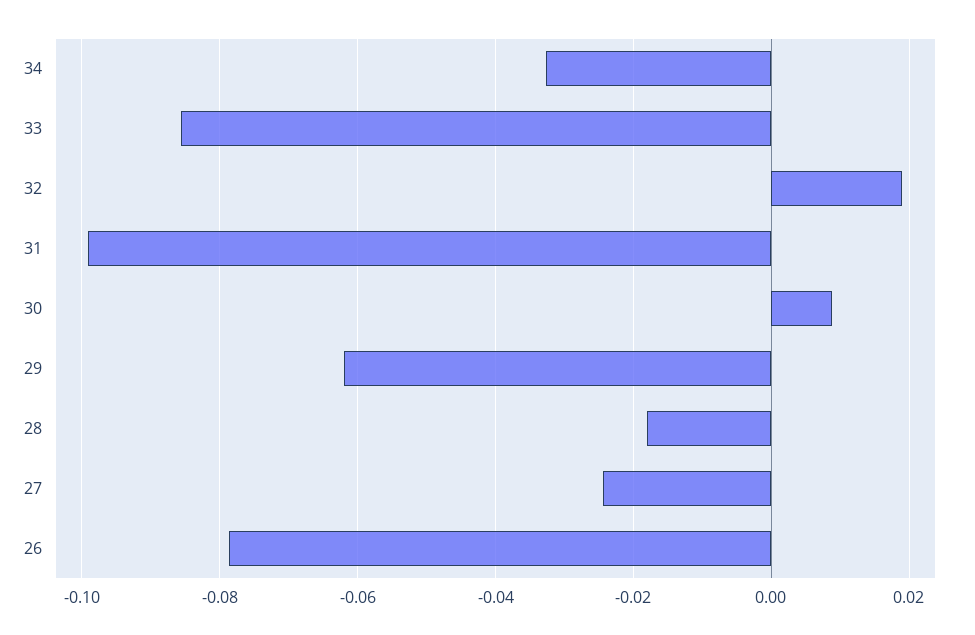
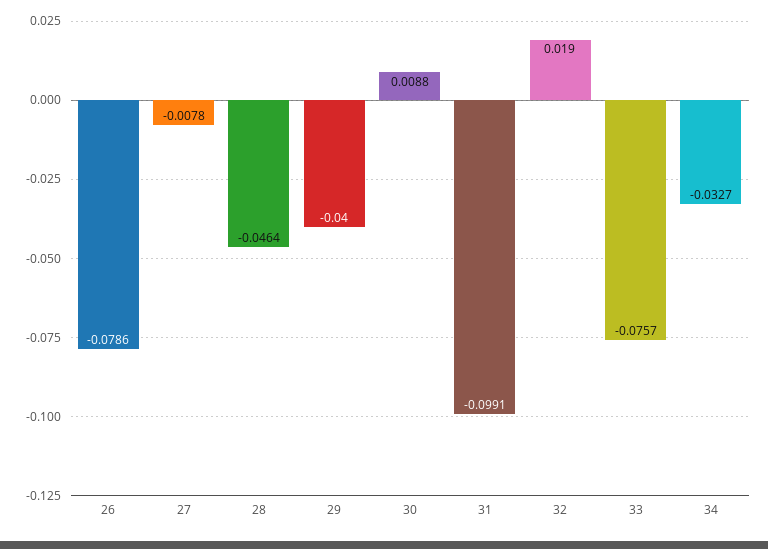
  {
    "34": -0.0327,
-   "33": -0.086,
+   "33": -0.0757,
    "32": 0.019,
    "31": -0.0991,
    "30": 0.0088,
-   "29": -0.062,
+   "29": -0.04,
-   "28": -0.018,
+   "28": -0.0464,
-   "27": -0.024,
+   "27": -0.0078,
    "26": -0.0786
  }

